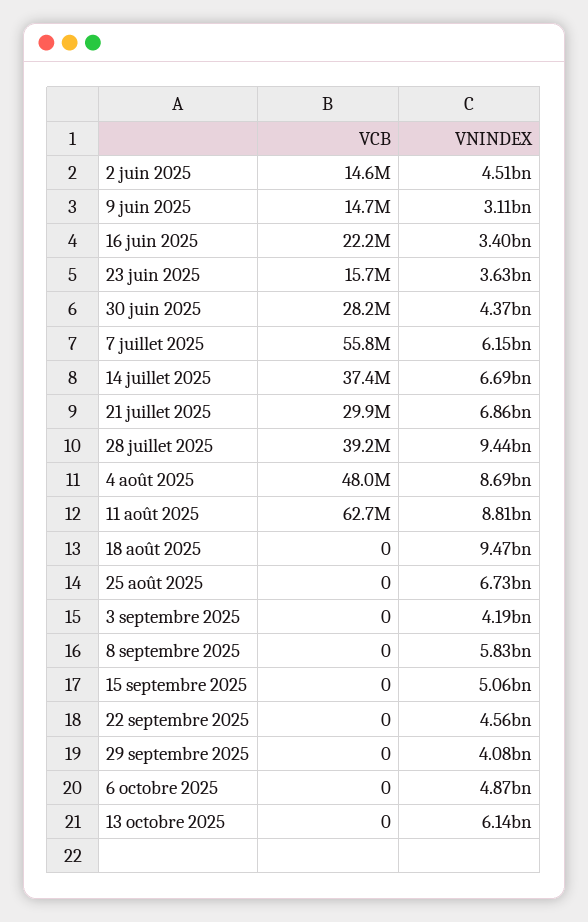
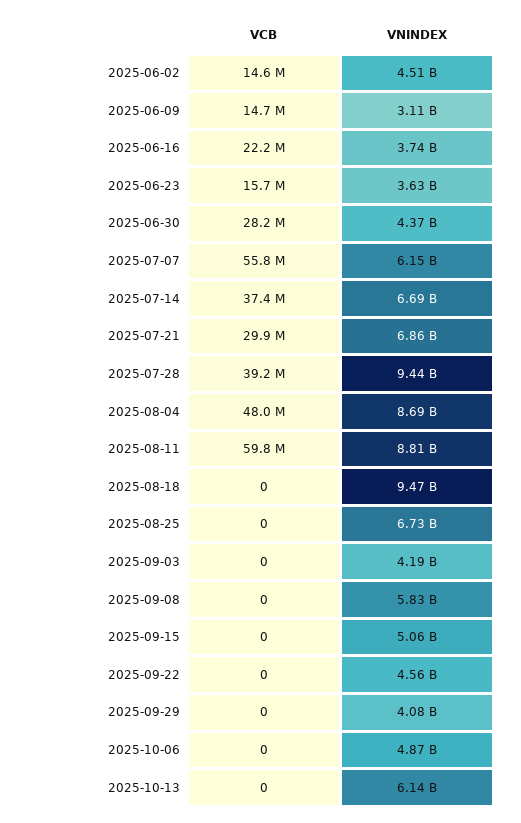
  {
    "VCB": {
      "2 juin 2025": 14600000,
      "9 juin 2025": 14700000,
      "16 juin 2025": 22200000,
      "23 juin 2025": 15700000,
      "30 juin 2025": 28200000,
      "7 juillet 2025": 55800000,
      "14 juillet 2025": 37400000,
      "21 juillet 2025": 29900000,
      "28 juillet 2025": 39200000,
      "4 août 2025": 48000000,
-     "11 août 2025": 62700000,
+     "11 août 2025": 59800000,
      "18 août 2025": 0,
      "25 août 2025": 0,
      "3 septembre 2025": 0,
      "8 septembre 2025": 0,
      "15 septembre 2025": 0,
      "22 septembre 2025": 0,
      "29 septembre 2025": 0,
      "6 octobre 2025": 0,
      "13 octobre 2025": 0
    },
    "VNINDEX": {
      "2 juin 2025": 4510000000,
      "9 juin 2025": 3110000000,
-     "16 juin 2025": 3400000000,
+     "16 juin 2025": 3740000000,
      "23 juin 2025": 3630000000,
      "30 juin 2025": 4370000000,
      "7 juillet 2025": 6150000000,
      "14 juillet 2025": 6690000000,
      "21 juillet 2025": 6860000000,
      "28 juillet 2025": 9440000000,
      "4 août 2025": 8690000000,
      "11 août 2025": 8810000000,
      "18 août 2025": 9470000000,
      "25 août 2025": 6730000000,
      "3 septembre 2025": 4190000000,
      "8 septembre 2025": 5830000000,
      "15 septembre 2025": 5060000000,
      "22 septembre 2025": 4560000000,
      "29 septembre 2025": 4080000000,
      "6 octobre 2025": 4870000000,
      "13 octobre 2025": 6140000000
    }
  }

